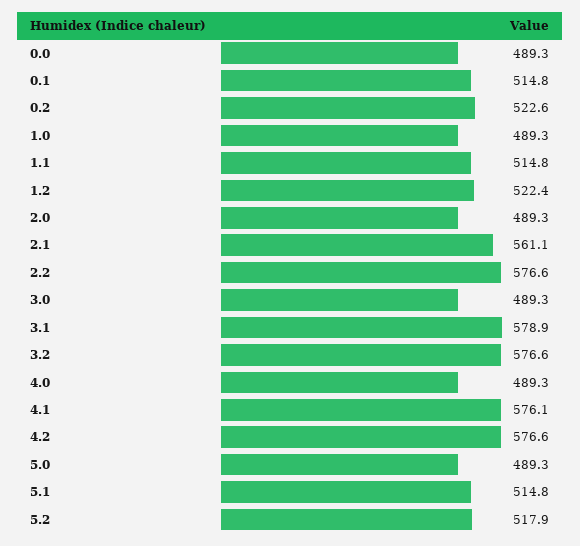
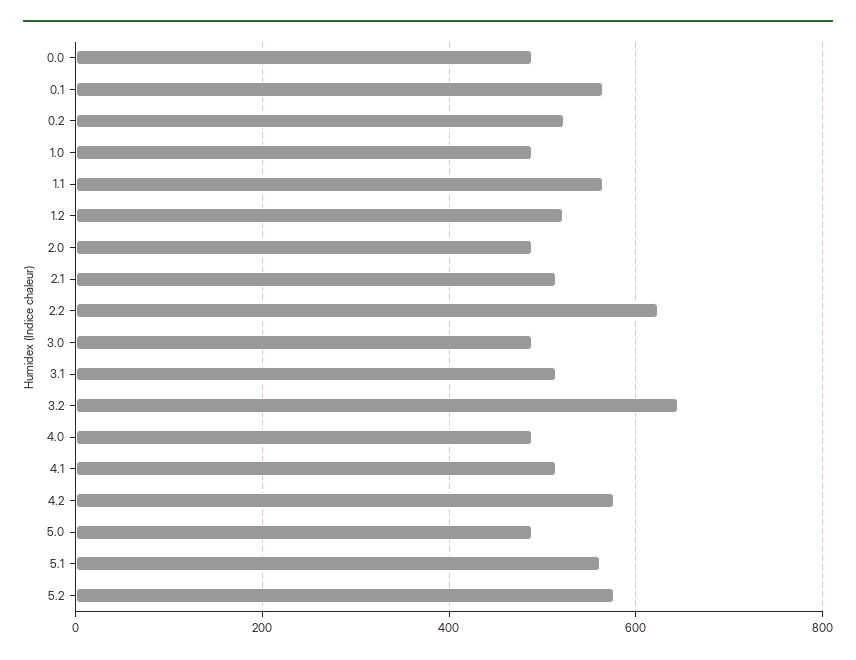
  {
    "0.0": 489.3,
-   "0.1": 514.8,
+   "0.1": 560,
    "0.2": 522.6,
    "1.0": 489.3,
-   "1.1": 514.8,
+   "1.1": 560,
    "1.2": 522.4,
    "2.0": 489.3,
-   "2.1": 561.1,
+   "2.1": 520,
-   "2.2": 576.6,
+   "2.2": 620,
    "3.0": 489.3,
-   "3.1": 578.9,
+   "3.1": 520,
-   "3.2": 576.6,
+   "3.2": 640,
    "4.0": 489.3,
-   "4.1": 576.1,
+   "4.1": 520,
    "4.2": 576.6,
    "5.0": 489.3,
-   "5.1": 514.8,
+   "5.1": 560,
-   "5.2": 517.9
+   "5.2": 580
  }

